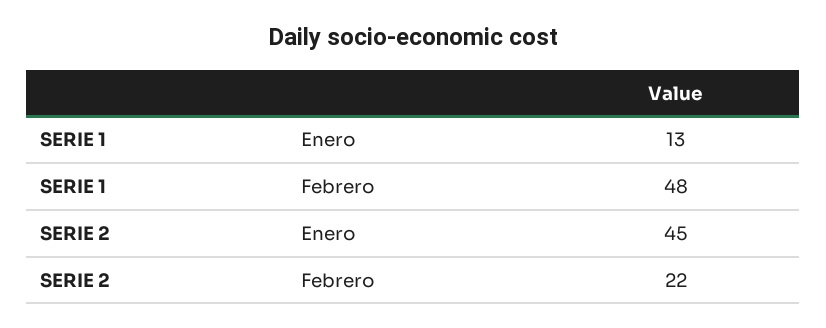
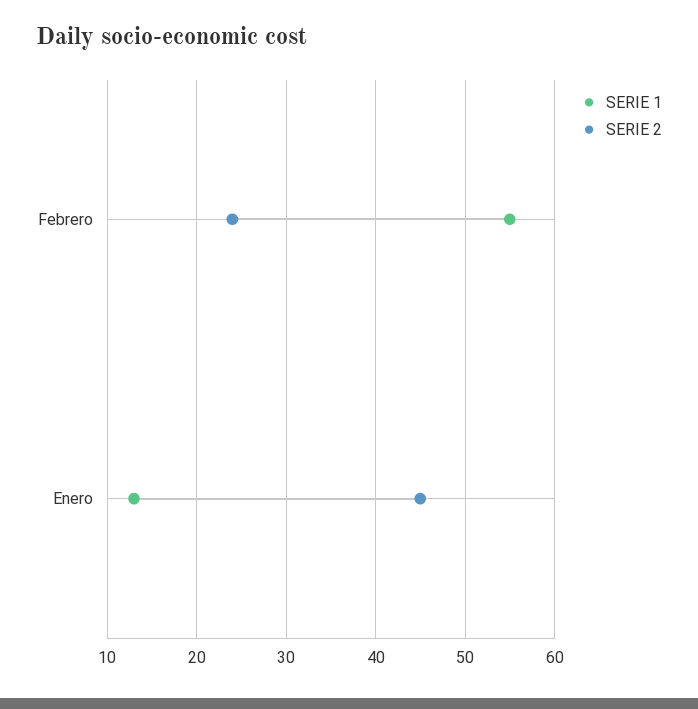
  {
    "SERIE 1": {
      "Enero": 13,
-     "Febrero": 48
+     "Febrero": 55
    },
    "SERIE 2": {
      "Enero": 45,
-     "Febrero": 22
+     "Febrero": 24
    }
  }

